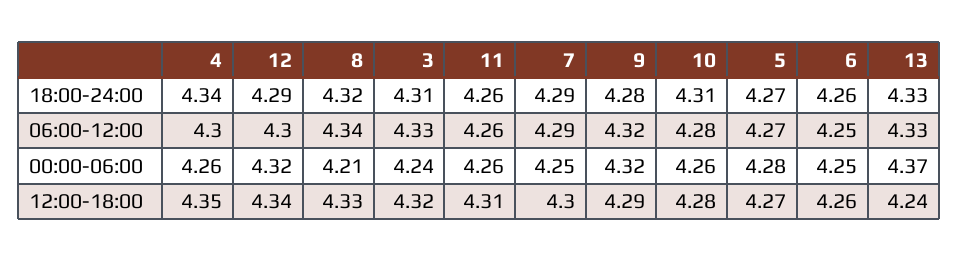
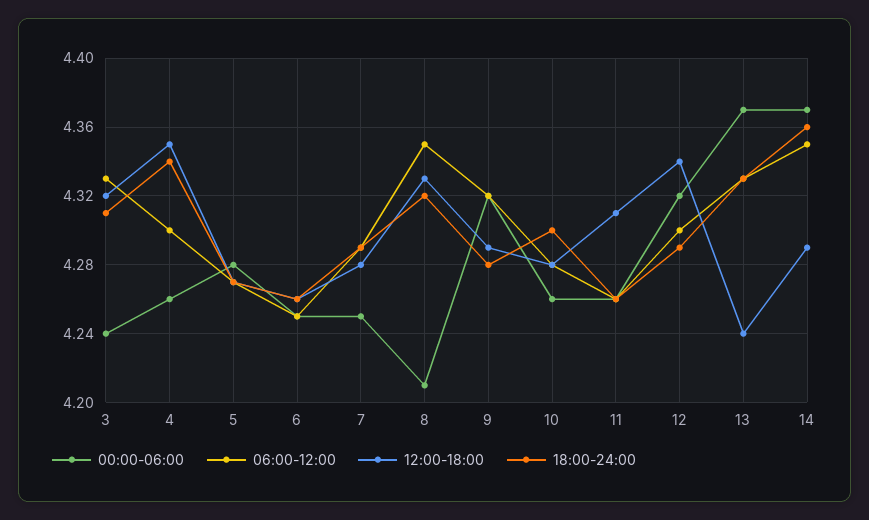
  {
    "18:00-24:00": {
      "4": 4.34,
      "12": 4.29,
      "8": 4.32,
      "3": 4.31,
      "11": 4.26,
      "7": 4.29,
      "9": 4.28,
-     "10": 4.31,
+     "10": 4.3,
      "5": 4.27,
      "6": 4.26,
-     "13": 4.33
+     "13": 4.33,
+     "14": 4.36
    },
    "06:00-12:00": {
      "4": 4.3,
      "12": 4.3,
-     "8": 4.34,
+     "8": 4.35,
      "3": 4.33,
      "11": 4.26,
      "7": 4.29,
      "9": 4.32,
      "10": 4.28,
      "5": 4.27,
      "6": 4.25,
-     "13": 4.33
+     "13": 4.33,
+     "14": 4.35
    },
    "00:00-06:00": {
      "4": 4.26,
      "12": 4.32,
      "8": 4.21,
      "3": 4.24,
      "11": 4.26,
      "7": 4.25,
      "9": 4.32,
      "10": 4.26,
      "5": 4.28,
      "6": 4.25,
-     "13": 4.37
+     "13": 4.37,
+     "14": 4.37
    },
    "12:00-18:00": {
      "4": 4.35,
      "12": 4.34,
      "8": 4.33,
      "3": 4.32,
      "11": 4.31,
-     "7": 4.3,
+     "7": 4.28,
      "9": 4.29,
      "10": 4.28,
      "5": 4.27,
      "6": 4.26,
-     "13": 4.24
+     "13": 4.24,
+     "14": 4.29
    }
  }

